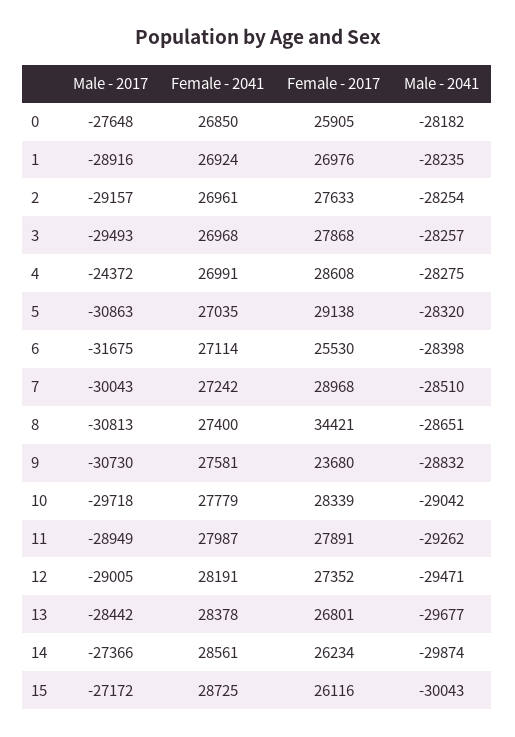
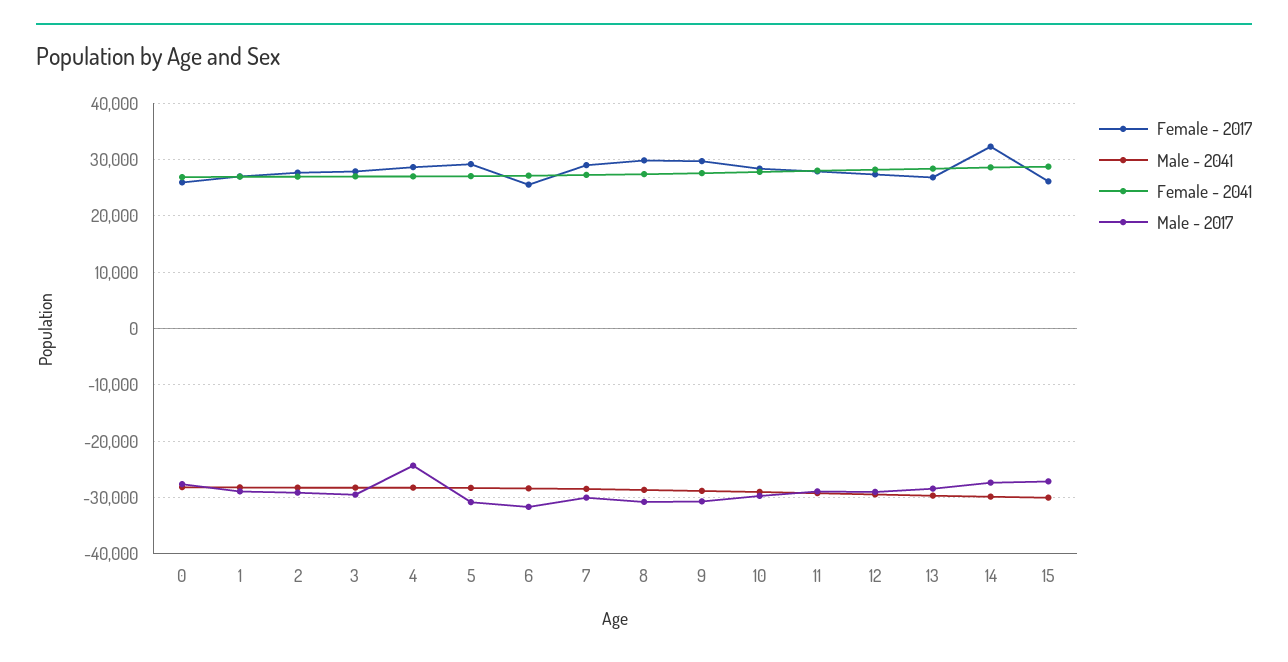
  {
    "Male - 2017": {
      "0": -27648,
      "1": -28916,
      "2": -29157,
      "3": -29493,
      "4": -24372,
      "5": -30863,
      "6": -31675,
      "7": -30043,
      "8": -30813,
      "9": -30730,
      "10": -29718,
      "11": -28949,
      "12": -29005,
      "13": -28442,
      "14": -27366,
      "15": -27172
    },
    "Female - 2041": {
      "0": 26850,
      "1": 26924,
      "2": 26961,
      "3": 26968,
      "4": 26991,
      "5": 27035,
      "6": 27114,
      "7": 27242,
      "8": 27400,
      "9": 27581,
      "10": 27779,
      "11": 27987,
      "12": 28191,
      "13": 28378,
      "14": 28561,
      "15": 28725
    },
    "Female - 2017": {
      "0": 25905,
      "1": 26976,
      "2": 27633,
      "3": 27868,
      "4": 28608,
      "5": 29138,
      "6": 25530,
      "7": 28968,
-     "8": 34421,
+     "8": 30000,
-     "9": 23680,
+     "9": 30000,
      "10": 28339,
      "11": 27891,
      "12": 27352,
      "13": 26801,
-     "14": 26234,
+     "14": 32000,
      "15": 26116
    },
    "Male - 2041": {
      "0": -28182,
      "1": -28235,
      "2": -28254,
      "3": -28257,
      "4": -28275,
      "5": -28320,
      "6": -28398,
      "7": -28510,
      "8": -28651,
      "9": -28832,
      "10": -29042,
      "11": -29262,
      "12": -29471,
      "13": -29677,
      "14": -29874,
      "15": -30043
    }
  }

